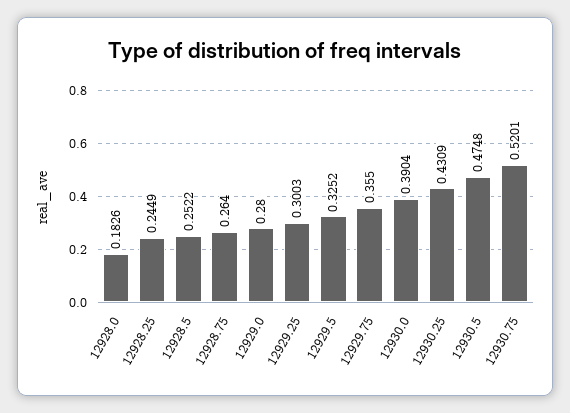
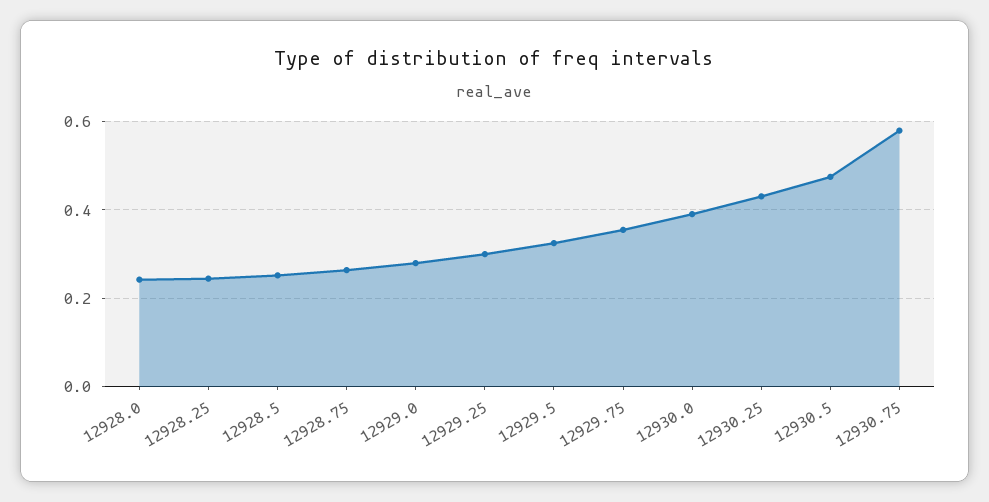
  {
-   "12928.0": 0.1826,
+   "12928.0": 0.24,
    "12928.25": 0.2449,
    "12928.5": 0.2522,
    "12928.75": 0.264,
    "12929.0": 0.28,
    "12929.25": 0.3003,
    "12929.5": 0.3252,
    "12929.75": 0.355,
    "12930.0": 0.3904,
    "12930.25": 0.4309,
    "12930.5": 0.4748,
-   "12930.75": 0.5201
+   "12930.75": 0.58
  }

